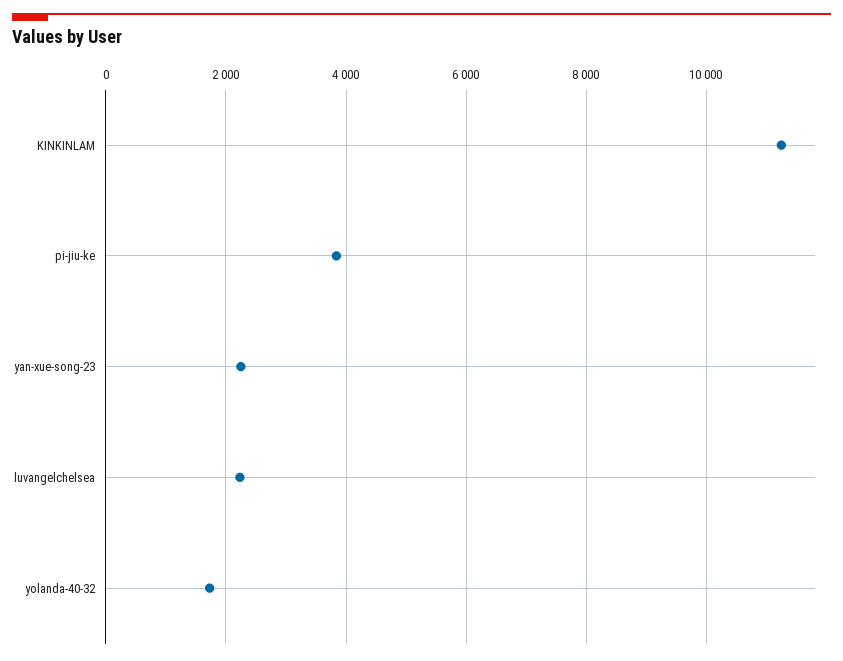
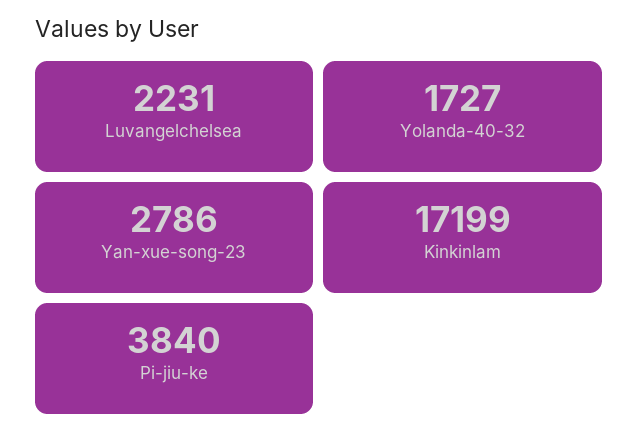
  {
-   "KINKINLAM": 11200,
+   "KINKINLAM": 17199,
    "pi-jiu-ke": 3840,
-   "yan-xue-song-23": 2200,
+   "yan-xue-song-23": 2786,
    "luvangelchelsea": 2231,
    "yolanda-40-32": 1727
  }

